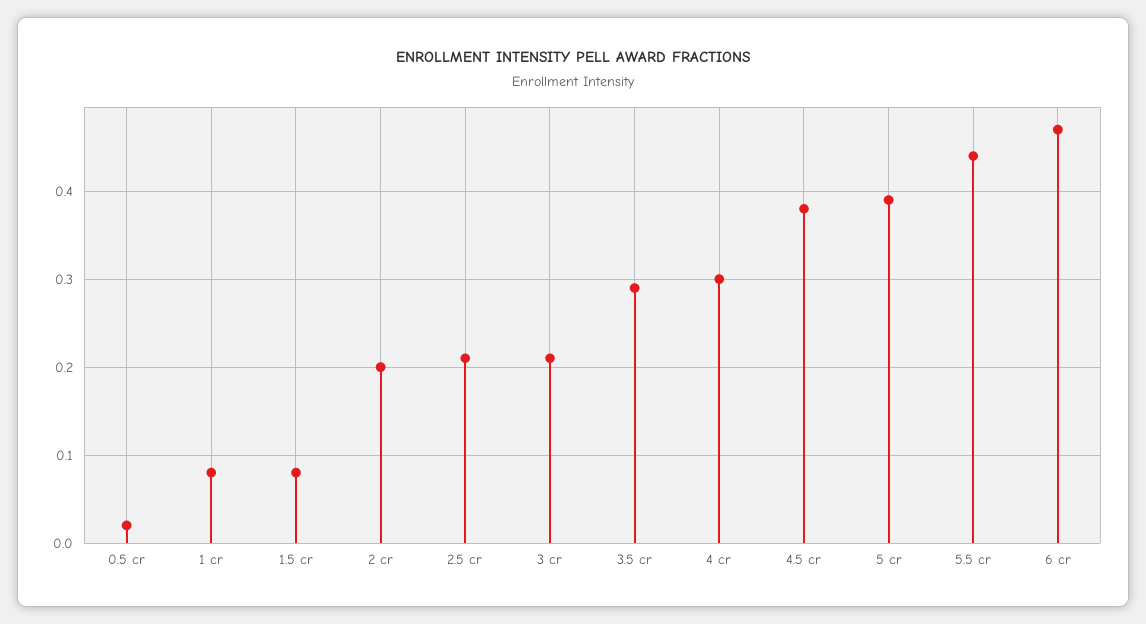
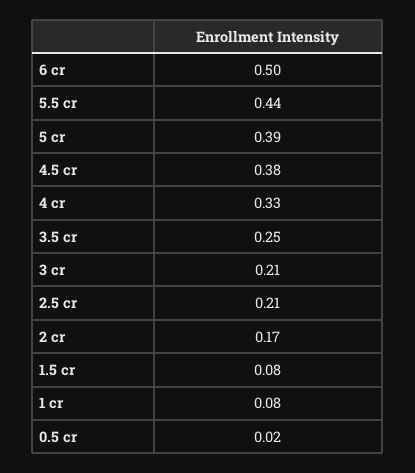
  {
    "0.5 cr": 0.02,
    "1 cr": 0.08,
    "1.5 cr": 0.08,
-   "2 cr": 0.2,
+   "2 cr": 0.17,
    "2.5 cr": 0.21,
    "3 cr": 0.21,
-   "3.5 cr": 0.29,
+   "3.5 cr": 0.25,
-   "4 cr": 0.3,
+   "4 cr": 0.33,
    "4.5 cr": 0.38,
    "5 cr": 0.39,
    "5.5 cr": 0.44,
-   "6 cr": 0.47
+   "6 cr": 0.5
  }

